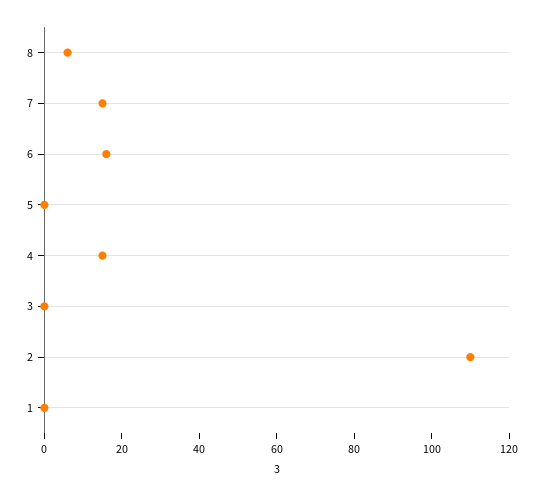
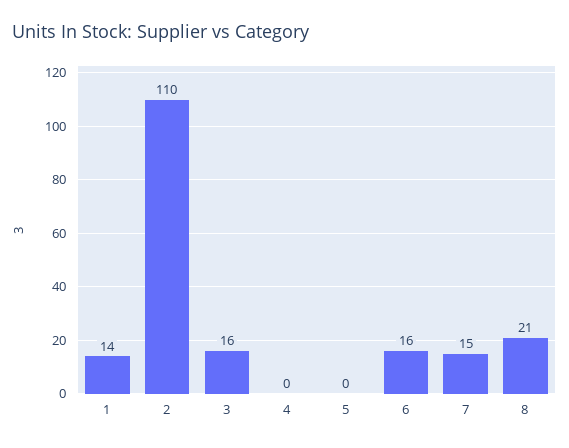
  {
-   "8": 5,
+   "8": 21,
    "7": 15,
    "6": 16,
    "5": 0,
-   "4": 15,
+   "4": 0,
-   "3": 0,
+   "3": 16,
    "2": 110,
-   "1": 0
+   "1": 14
  }

